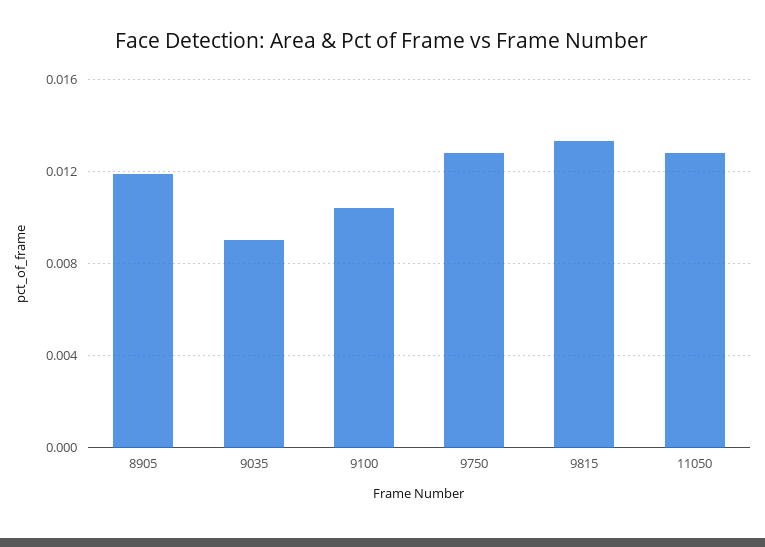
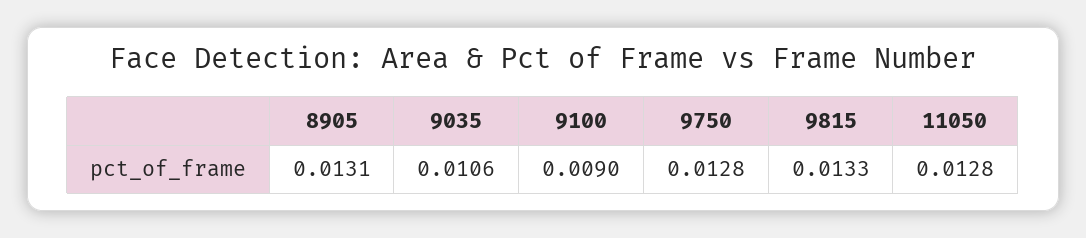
  {
-   "8905": 0.012,
+   "8905": 0.0131,
-   "9035": 0.009,
+   "9035": 0.0106,
-   "9100": 0.0105,
+   "9100": 0.009,
    "9750": 0.0128,
    "9815": 0.0133,
    "11050": 0.0128
  }

